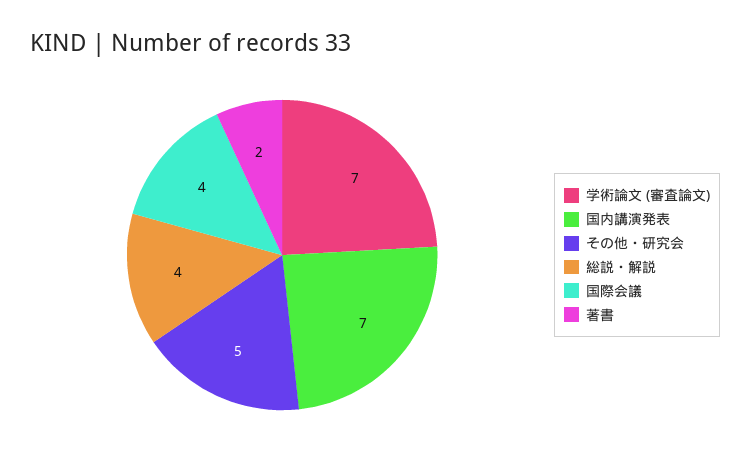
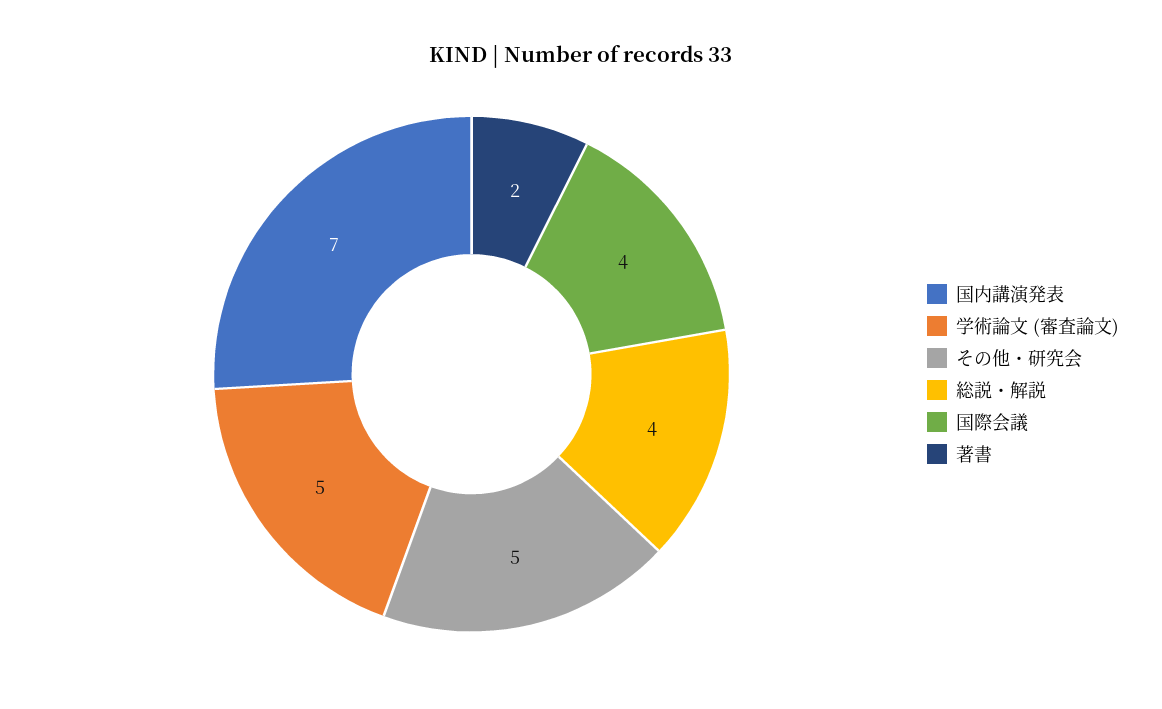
  {
-   "学術論文 (審査論文)": 7,
+   "学術論文 (審査論文)": 5,
    "国内講演発表": 7,
    "その他・研究会": 5,
    "総説・解説": 4,
    "国際会議": 4,
    "著書": 2
  }

